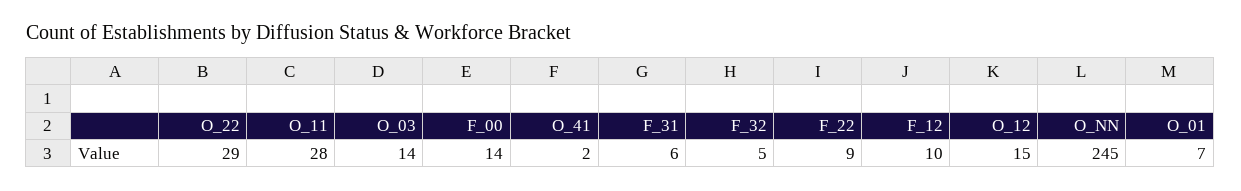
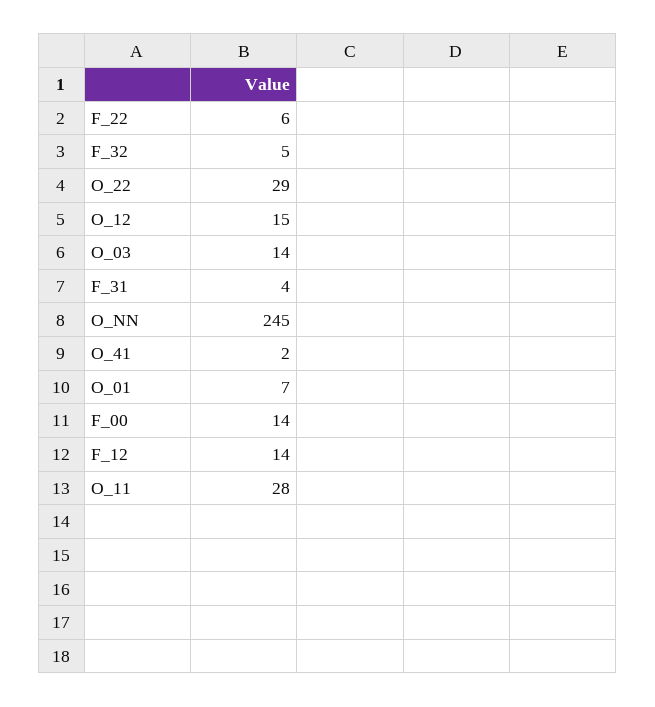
  {
    "O_22": 29,
    "O_11": 28,
    "O_03": 14,
    "F_00": 14,
    "O_41": 2,
-   "F_31": 6,
+   "F_31": 4,
    "F_32": 5,
-   "F_22": 9,
+   "F_22": 6,
-   "F_12": 10,
+   "F_12": 14,
    "O_12": 15,
    "O_NN": 245,
    "O_01": 7
  }

